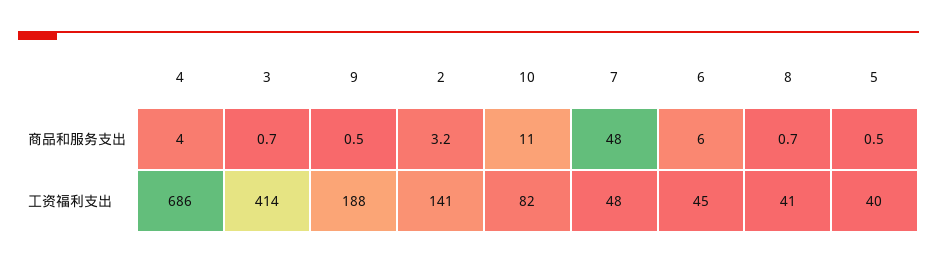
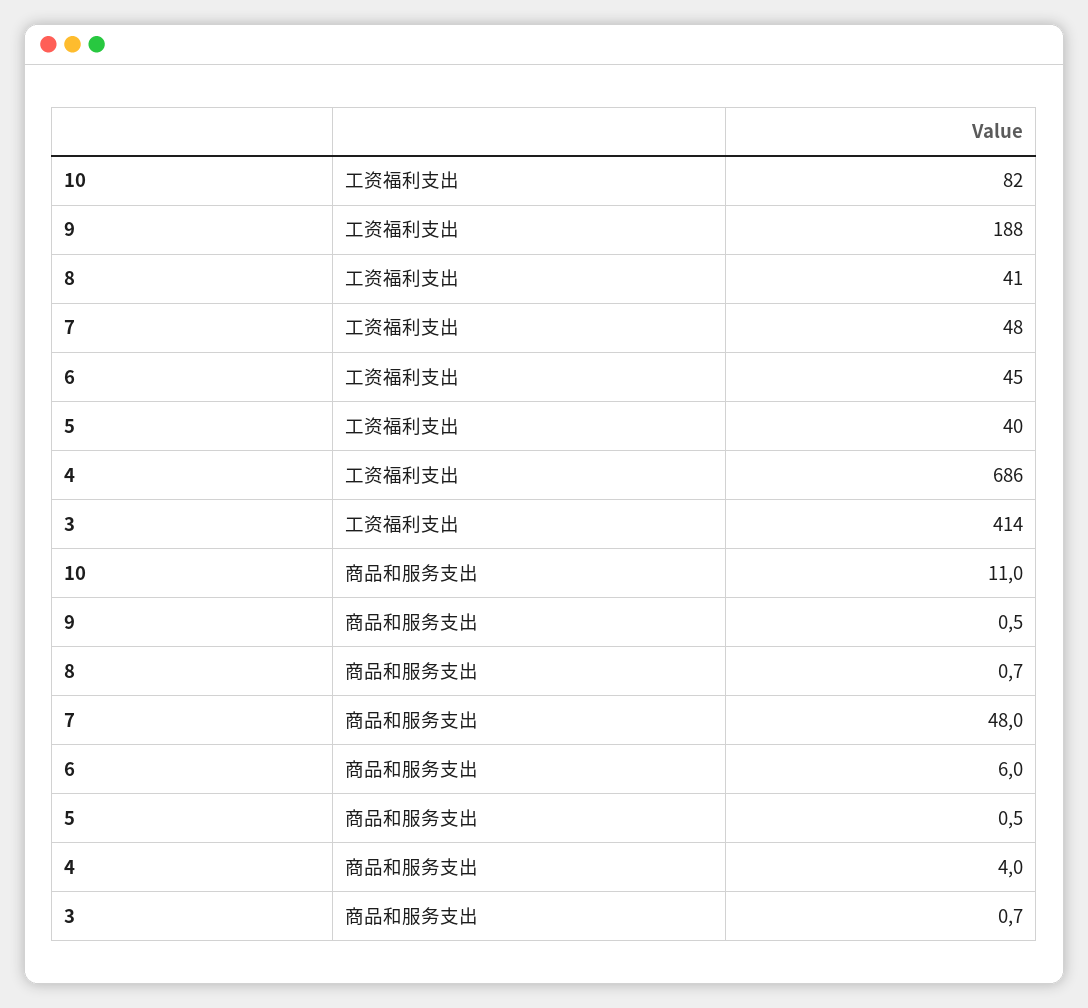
  {
    "4": {
      "商品和服务支出": 4,
      "工资福利支出": 686
    },
    "3": {
      "商品和服务支出": 0.7,
      "工资福利支出": 414
    },
    "9": {
      "商品和服务支出": 0.5,
      "工资福利支出": 188
    },
-   "2": {
-     "商品和服务支出": 3.2,
-     "工资福利支出": 141
-   },
    "10": {
      "商品和服务支出": 11,
      "工资福利支出": 82
    },
    "7": {
      "商品和服务支出": 48,
      "工资福利支出": 48
    },
    "6": {
      "商品和服务支出": 6,
      "工资福利支出": 45
    },
    "8": {
      "商品和服务支出": 0.7,
      "工资福利支出": 41
    },
    "5": {
      "商品和服务支出": 0.5,
      "工资福利支出": 40
    }
  }

